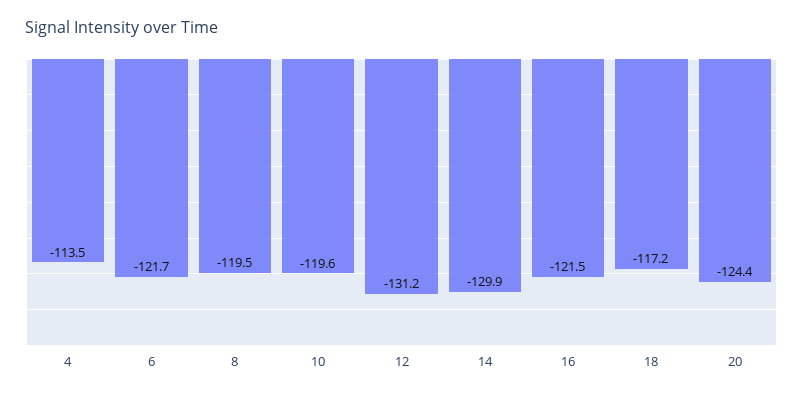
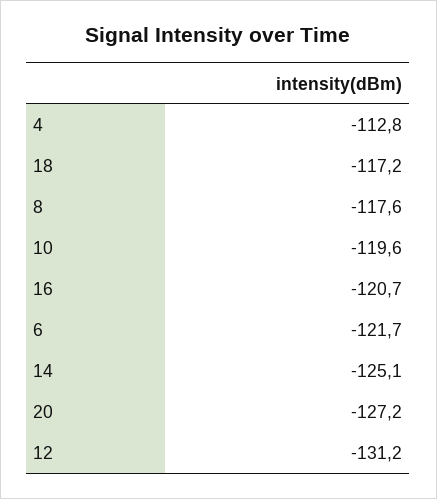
  {
-   "4": -113.5,
+   "4": -112.8,
    "6": -121.7,
-   "8": -119.5,
+   "8": -117.6,
    "10": -119.6,
    "12": -131.2,
-   "14": -129.9,
+   "14": -125.1,
-   "16": -121.5,
+   "16": -120.7,
    "18": -117.2,
-   "20": -124.4
+   "20": -127.2
  }

